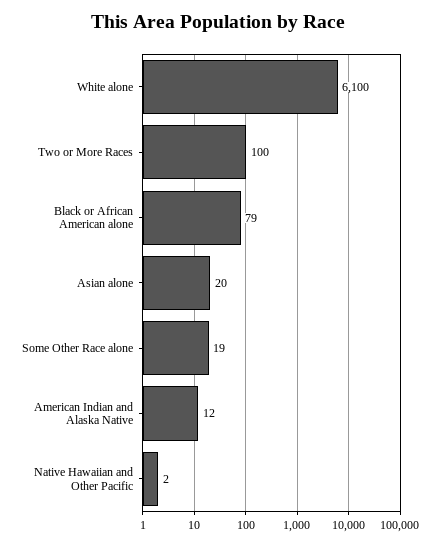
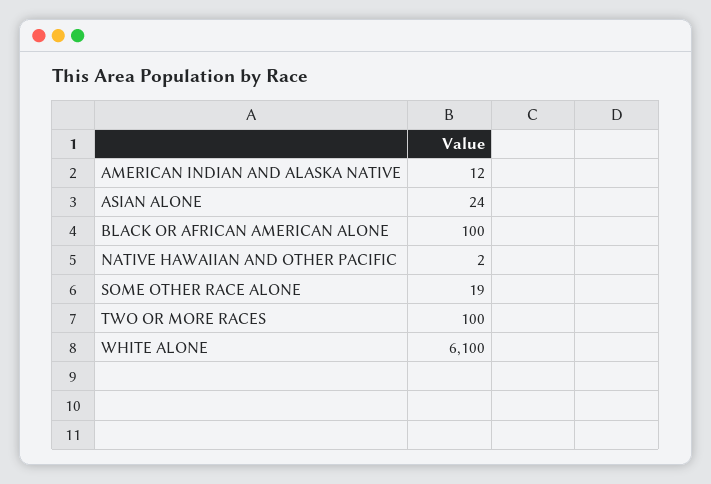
  {
    "White alone": 6100,
    "Two or More Races": 100,
-   "Black or African American alone": 79,
+   "Black or African American alone": 100,
-   "Asian alone": 20,
+   "Asian alone": 24,
    "Some Other Race alone": 19,
    "American Indian and Alaska Native": 12,
    "Native Hawaiian and Other Pacific": 2
  }

